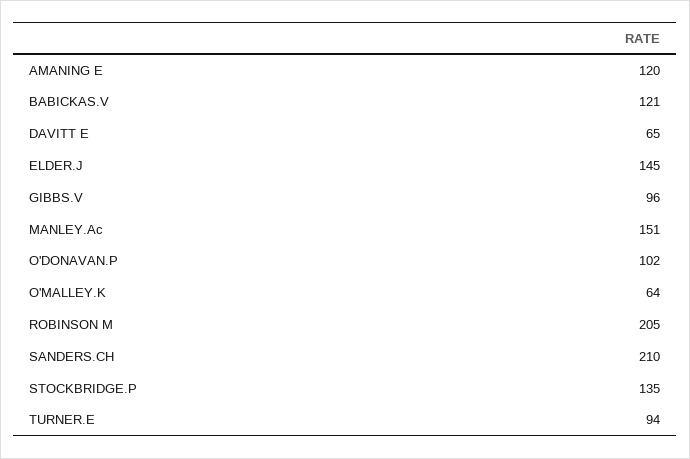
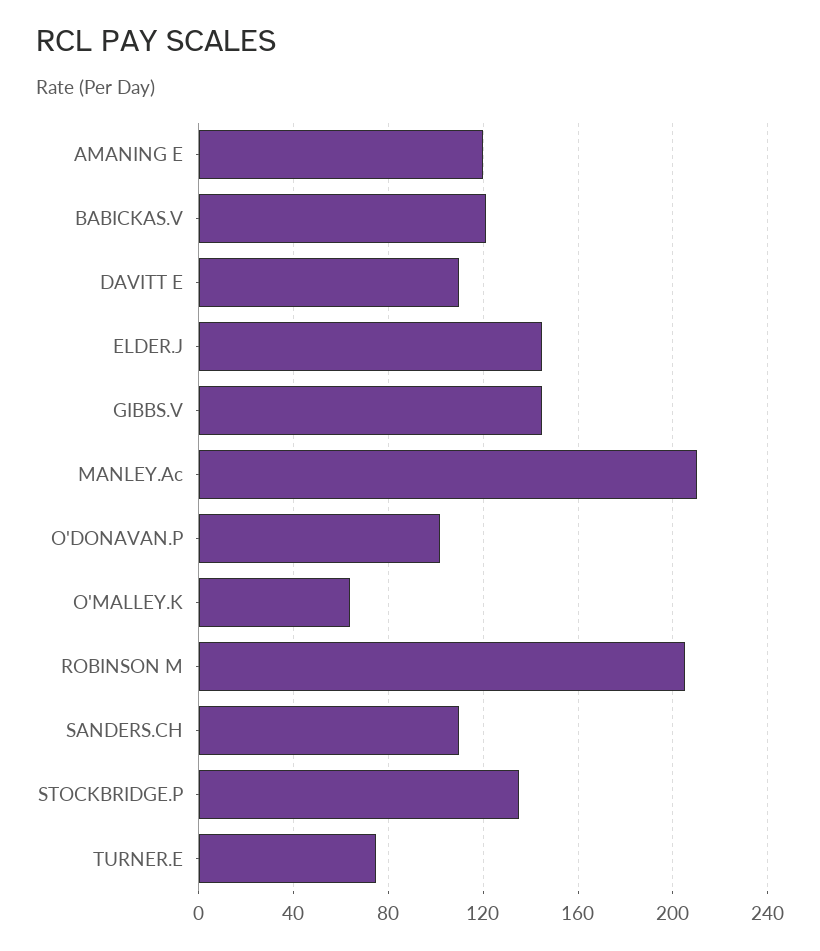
  {
    "AMANING E": 120,
    "BABICKAS.V": 121,
-   "DAVITT E": 65,
+   "DAVITT E": 110,
    "ELDER.J": 145,
-   "GIBBS.V": 96,
+   "GIBBS.V": 145,
-   "MANLEY.Ac": 151,
+   "MANLEY.Ac": 210,
    "O'DONAVAN.P": 102,
    "O'MALLEY.K": 64,
    "ROBINSON M": 205,
-   "SANDERS.CH": 210,
+   "SANDERS.CH": 110,
    "STOCKBRIDGE.P": 135,
-   "TURNER.E": 94
+   "TURNER.E": 75
  }

